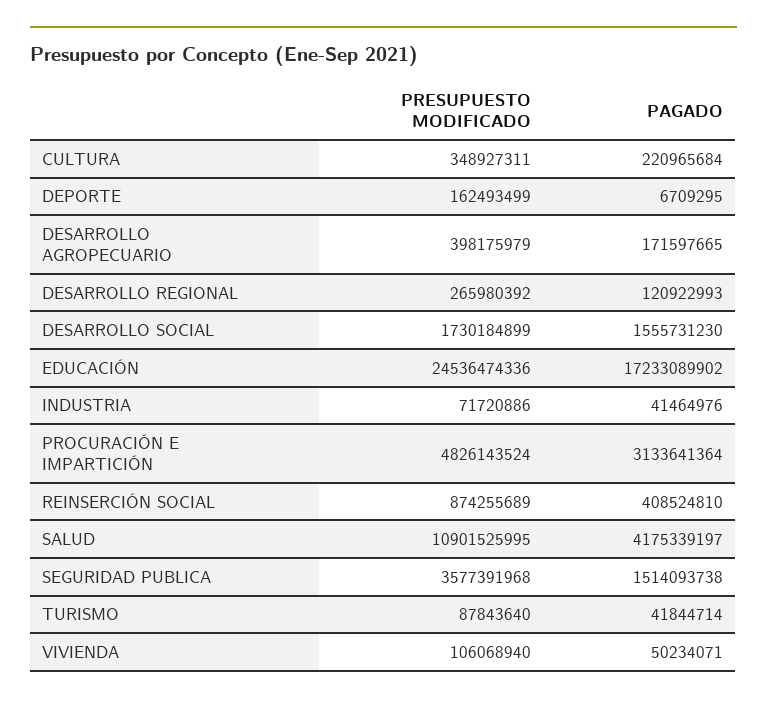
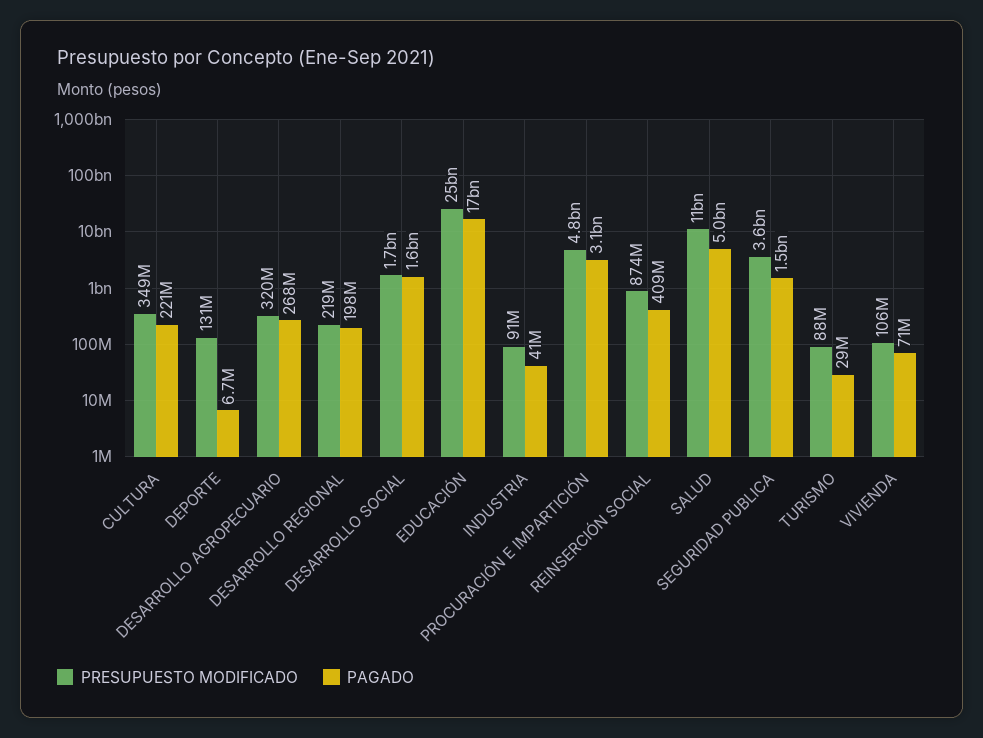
  {
    "PRESUPUESTO MODIFICADO": {
      "CULTURA": 348927311,
-     "DEPORTE": 162493499,
+     "DEPORTE": 131000000,
-     "DESARROLLO AGROPECUARIO": 398175979,
+     "DESARROLLO AGROPECUARIO": 320000000,
-     "DESARROLLO REGIONAL": 265980392,
+     "DESARROLLO REGIONAL": 219000000,
      "DESARROLLO SOCIAL": 1730184899,
      "EDUCACIÓN": 24536474336,
-     "INDUSTRIA": 71720886,
+     "INDUSTRIA": 91000000,
      "PROCURACIÓN E IMPARTICIÓN": 4826143524,
      "REINSERCIÓN SOCIAL": 874255689,
      "SALUD": 10901525995,
      "SEGURIDAD PUBLICA": 3577391968,
      "TURISMO": 87843640,
      "VIVIENDA": 106068940
    },
    "PAGADO": {
      "CULTURA": 220965684,
      "DEPORTE": 6709295,
-     "DESARROLLO AGROPECUARIO": 171597665,
+     "DESARROLLO AGROPECUARIO": 268000000,
-     "DESARROLLO REGIONAL": 120922993,
+     "DESARROLLO REGIONAL": 198000000,
      "DESARROLLO SOCIAL": 1555731230,
      "EDUCACIÓN": 17233089902,
      "INDUSTRIA": 41464976,
      "PROCURACIÓN E IMPARTICIÓN": 3133641364,
      "REINSERCIÓN SOCIAL": 408524810,
-     "SALUD": 4175339197,
+     "SALUD": 5000000000,
      "SEGURIDAD PUBLICA": 1514093738,
-     "TURISMO": 41844714,
+     "TURISMO": 29000000,
-     "VIVIENDA": 50234071
+     "VIVIENDA": 71000000
    }
  }

